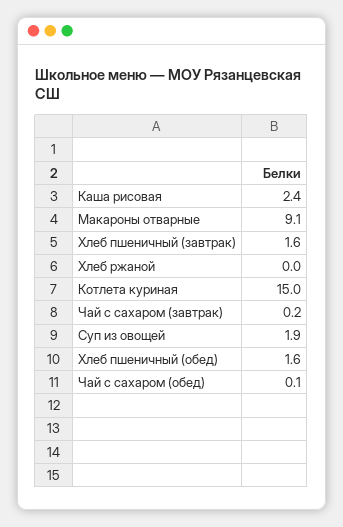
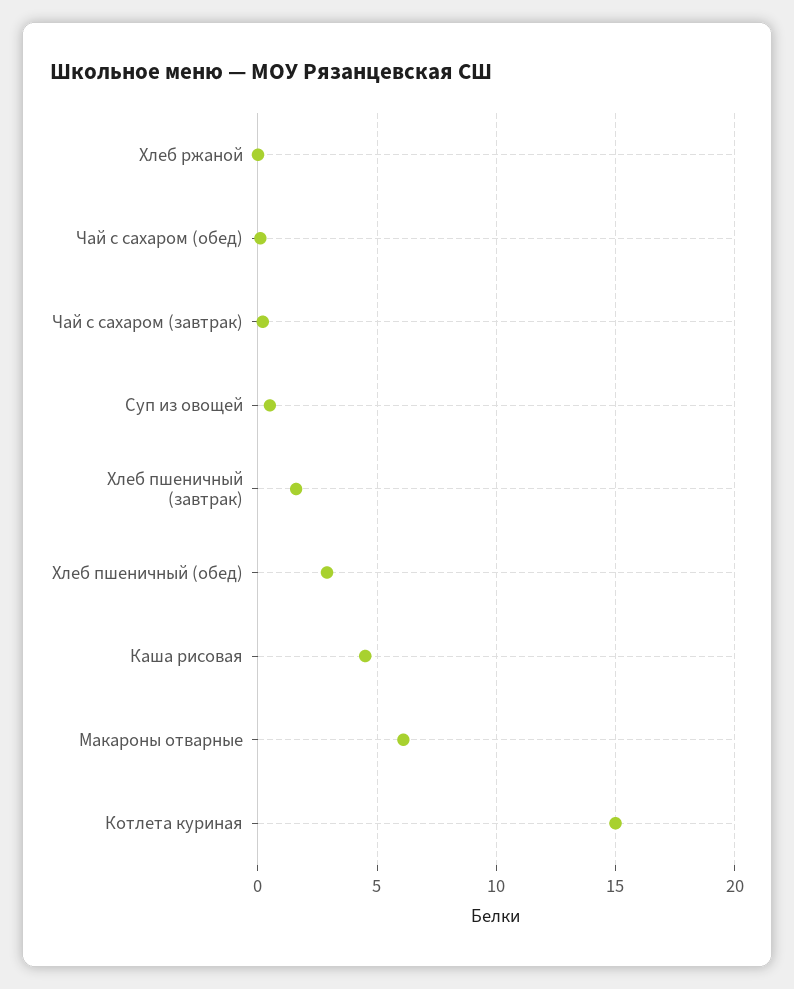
  {
-   "Каша рисовая": 2.4,
+   "Каша рисовая": 4.5,
-   "Макароны отварные": 9.1,
+   "Макароны отварные": 6,
    "Хлеб пшеничный (завтрак)": 1.6,
    "Хлеб ржаной": 0,
    "Котлета куриная": 15,
    "Чай с сахаром (завтрак)": 0.2,
-   "Суп из овощей": 1.9,
+   "Суп из овощей": 0.5,
-   "Хлеб пшеничный (обед)": 1.6,
+   "Хлеб пшеничный (обед)": 3,
    "Чай с сахаром (обед)": 0.1
  }

